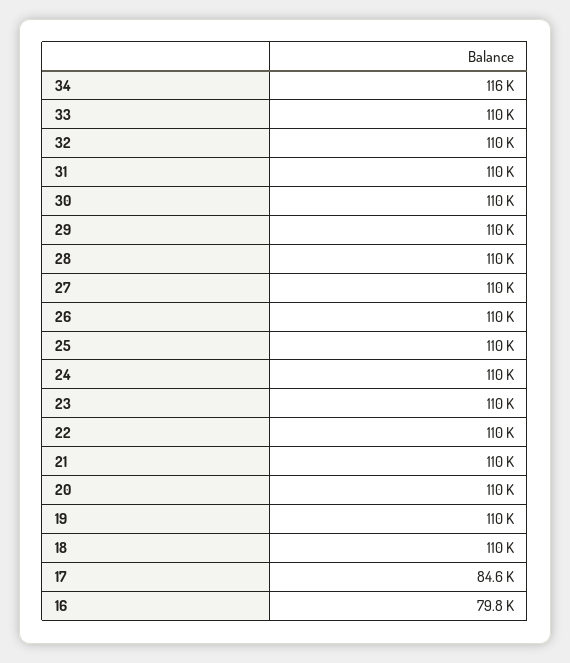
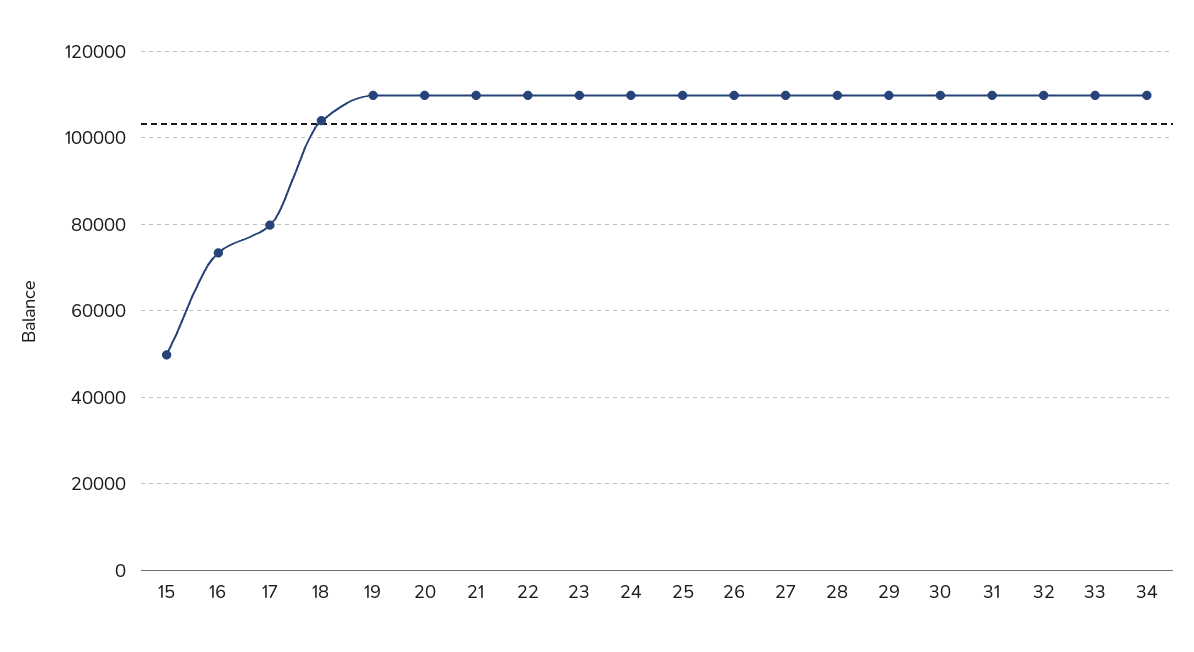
  {
-   "34": 116000,
+   "34": 110000,
    "33": 110000,
    "32": 110000,
    "31": 110000,
    "30": 110000,
    "29": 110000,
    "28": 110000,
    "27": 110000,
    "26": 110000,
    "25": 110000,
    "24": 110000,
    "23": 110000,
    "22": 110000,
    "21": 110000,
    "20": 110000,
    "19": 110000,
-   "18": 110000,
+   "18": 104000,
-   "17": 84600,
+   "17": 80000,
-   "16": 79800
+   "16": 74000,
+   "15": 50000
  }

